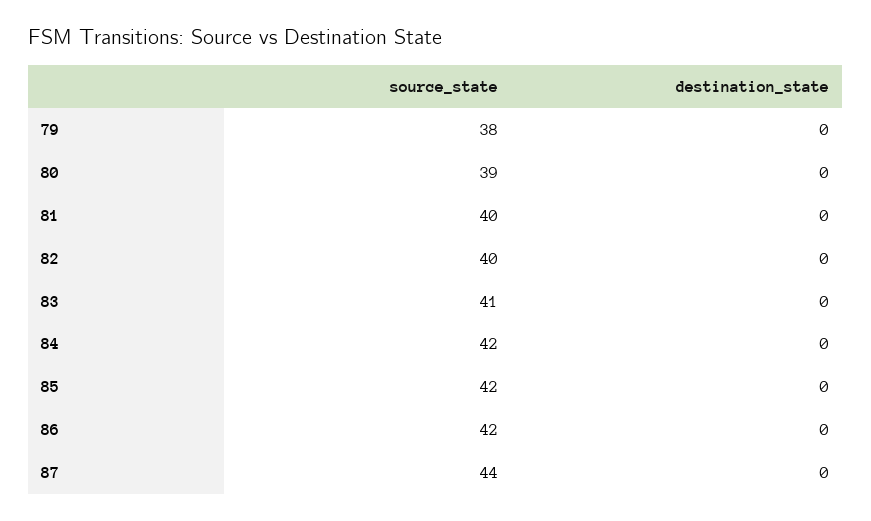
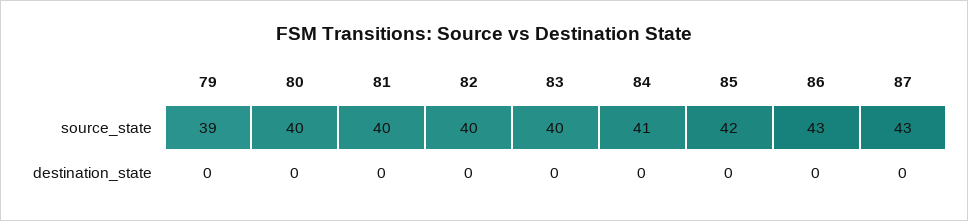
  {
    "source_state": {
-     "79": 38,
+     "79": 39,
-     "80": 39,
+     "80": 40,
      "81": 40,
      "82": 40,
-     "83": 41,
+     "83": 40,
-     "84": 42,
+     "84": 41,
      "85": 42,
-     "86": 42,
+     "86": 43,
-     "87": 44
+     "87": 43
    },
    "destination_state": {
      "79": 0,
      "80": 0,
      "81": 0,
      "82": 0,
      "83": 0,
      "84": 0,
      "85": 0,
      "86": 0,
      "87": 0
    }
  }

